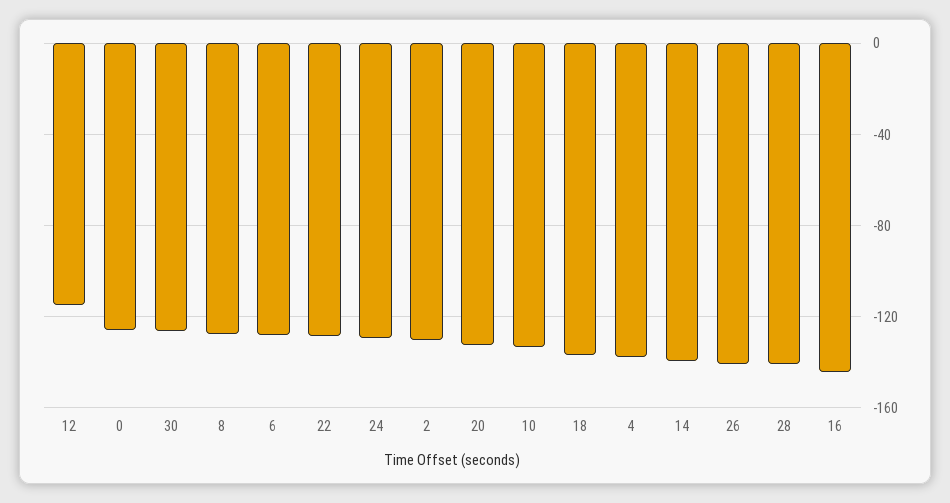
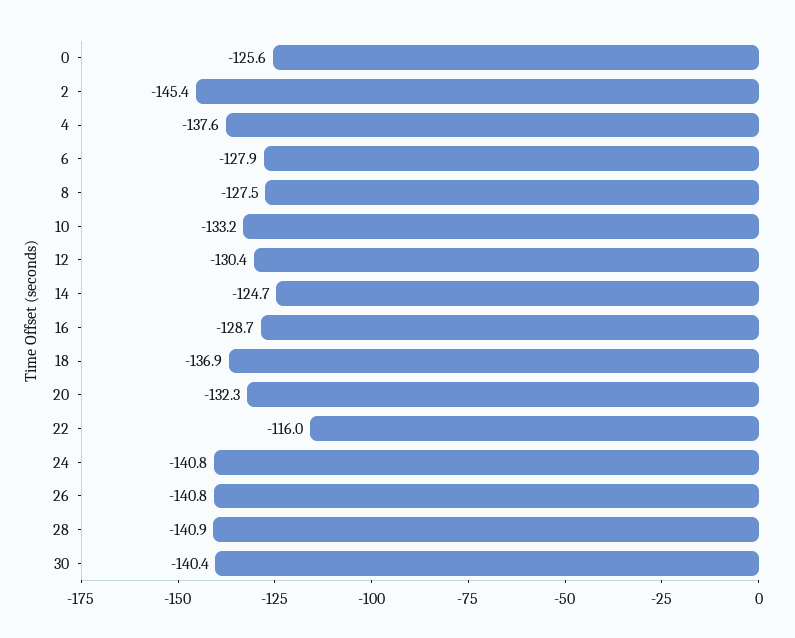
  {
-   "12": -115,
+   "12": -130.4,
    "0": -125.6,
-   "30": -125,
+   "30": -140.4,
    "8": -127.5,
    "6": -127.9,
-   "22": -130,
+   "22": -116,
-   "24": -130,
+   "24": -140.8,
-   "2": -130,
+   "2": -145.4,
    "20": -132.3,
    "10": -133.2,
    "18": -136.9,
    "4": -137.6,
-   "14": -140,
+   "14": -124.7,
    "26": -140.8,
    "28": -140.9,
-   "16": -145
+   "16": -128.7
  }

